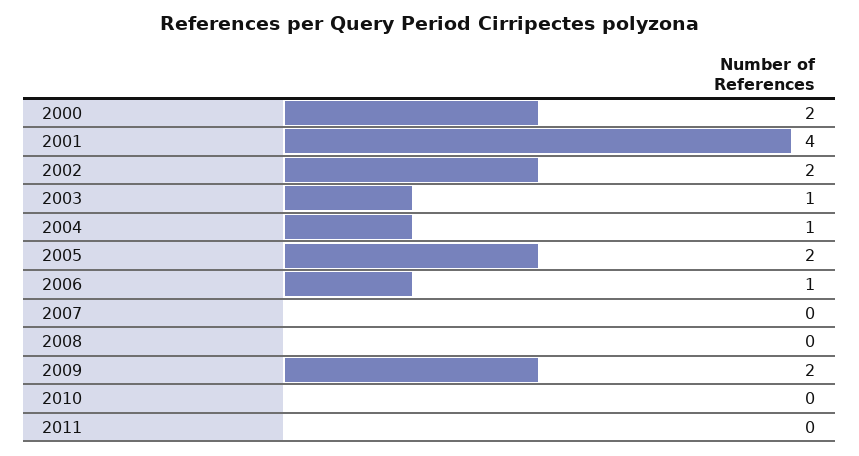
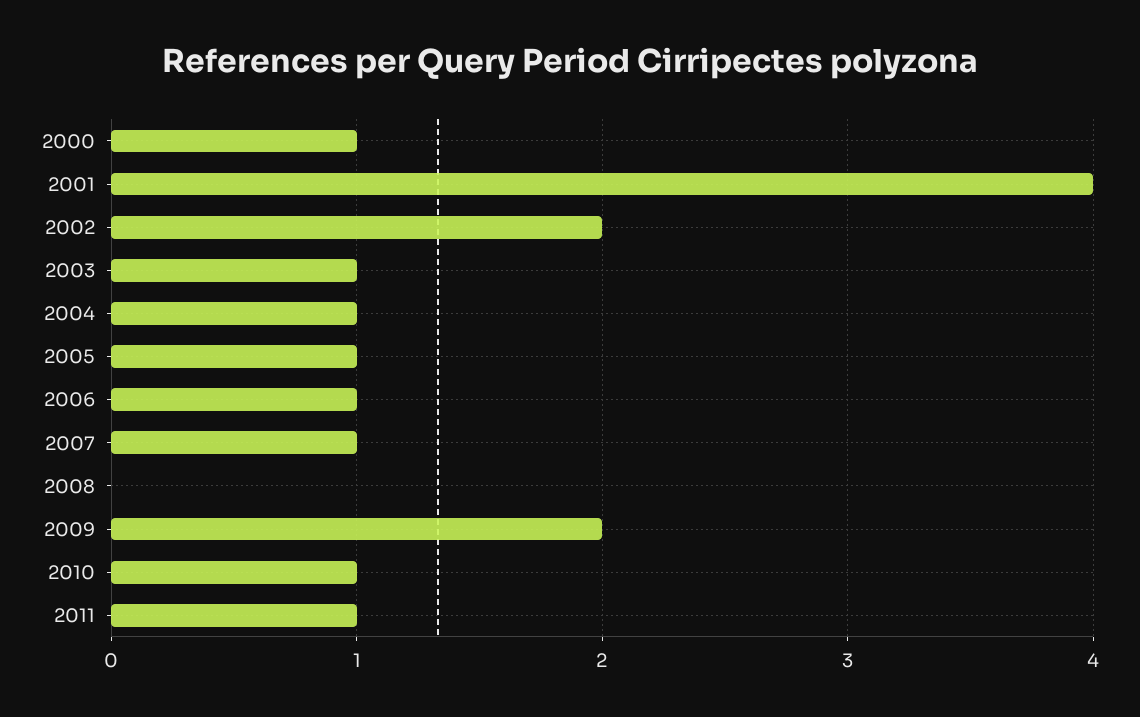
  {
-   "2000": 2,
+   "2000": 1,
    "2001": 4,
    "2002": 2,
    "2003": 1,
    "2004": 1,
-   "2005": 2,
+   "2005": 1,
    "2006": 1,
-   "2007": 0,
+   "2007": 1,
    "2008": 0,
    "2009": 2,
-   "2010": 0,
+   "2010": 1,
-   "2011": 0
+   "2011": 1
  }

